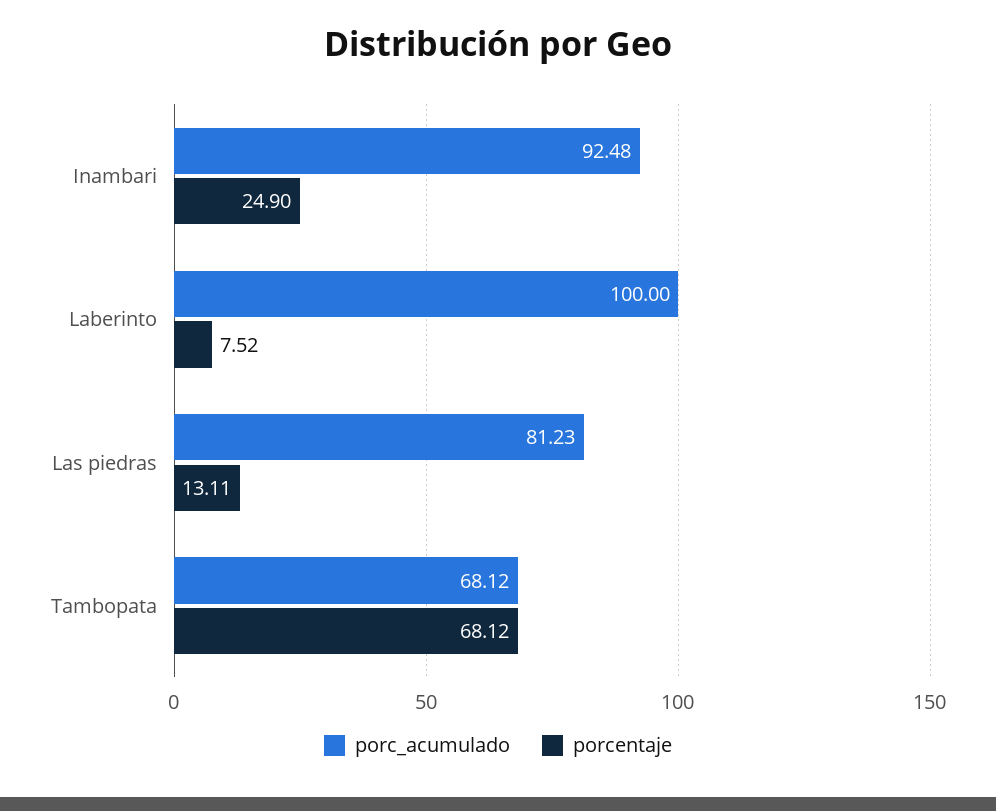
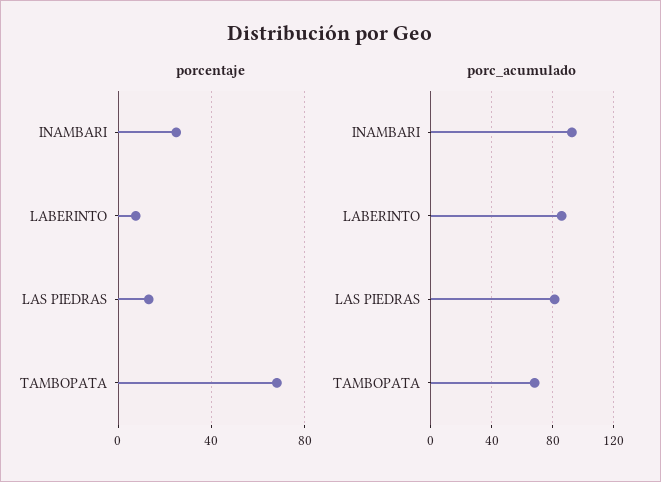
  {
    "porc_acumulado": {
      "Inambari": 92.48,
-     "Laberinto": 100,
+     "Laberinto": 85,
      "Las piedras": 81.23,
      "Tambopata": 68.12
    },
    "porcentaje": {
      "Inambari": 24.9,
      "Laberinto": 7.52,
      "Las piedras": 13.11,
      "Tambopata": 68.12
    }
  }

